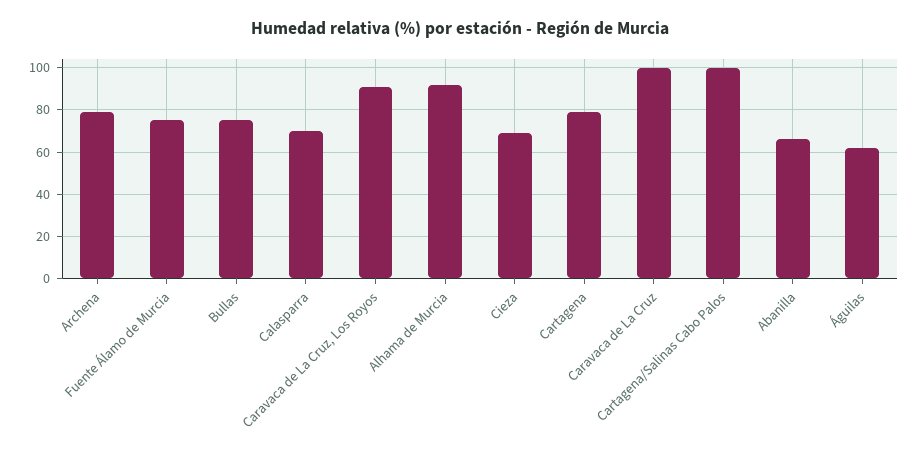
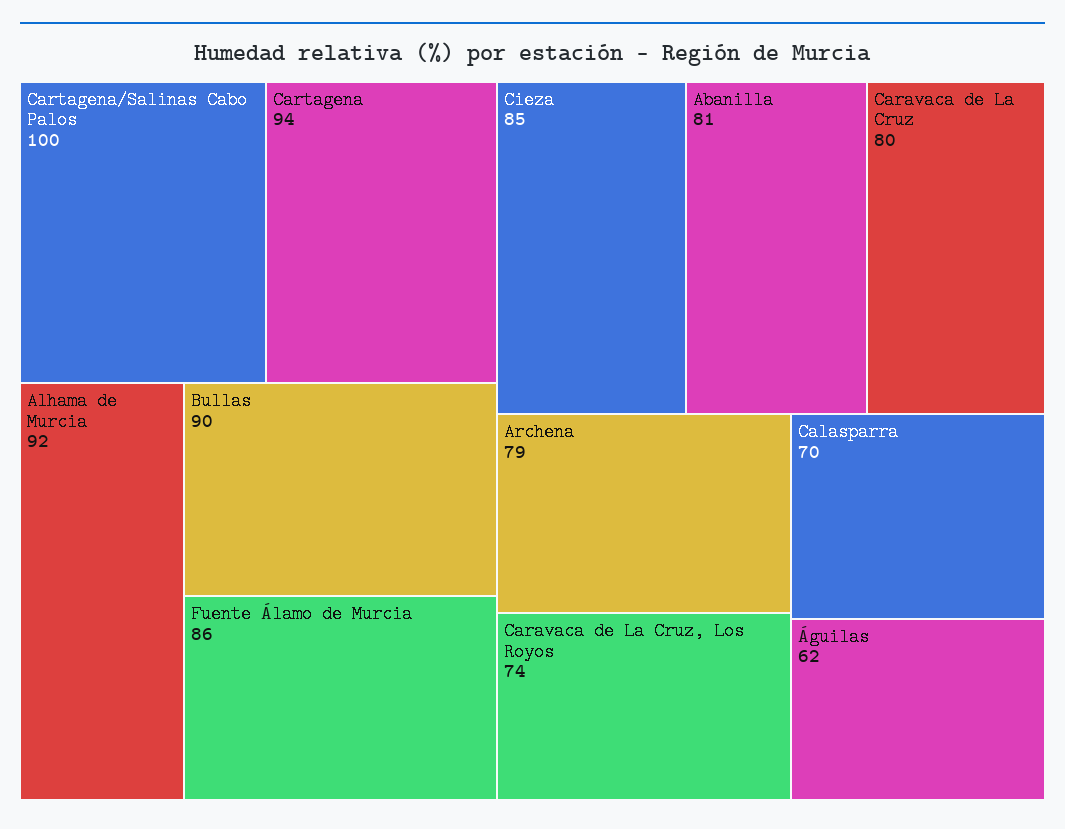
  {
    "Archena": 79,
-   "Fuente Álamo de Murcia": 75,
+   "Fuente Álamo de Murcia": 86,
-   "Bullas": 75,
+   "Bullas": 90,
    "Calasparra": 70,
-   "Caravaca de La Cruz, Los Royos": 90,
+   "Caravaca de La Cruz, Los Royos": 74,
    "Alhama de Murcia": 92,
-   "Cieza": 70,
+   "Cieza": 85,
-   "Cartagena": 80,
+   "Cartagena": 94,
-   "Caravaca de La Cruz": 100,
+   "Caravaca de La Cruz": 80,
    "Cartagena/Salinas Cabo Palos": 100,
-   "Abanilla": 65,
+   "Abanilla": 81,
    "Águilas": 62
  }

